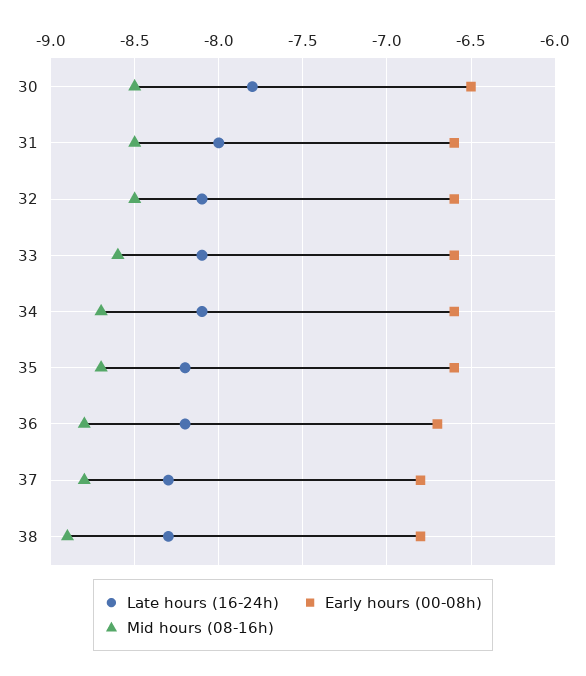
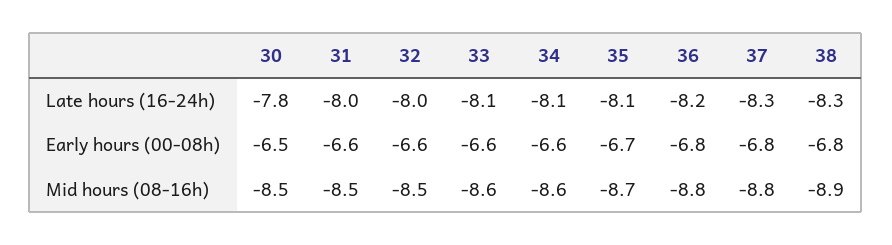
  {
    "Late hours (16-24h)": {
      "30": -7.8,
      "31": -8,
-     "32": -8.1,
+     "32": -8,
      "33": -8.1,
      "34": -8.1,
-     "35": -8.2,
+     "35": -8.1,
      "36": -8.2,
      "37": -8.3,
      "38": -8.3
    },
    "Early hours (00-08h)": {
      "30": -6.5,
      "31": -6.6,
      "32": -6.6,
      "33": -6.6,
      "34": -6.6,
-     "35": -6.6,
+     "35": -6.7,
-     "36": -6.7,
+     "36": -6.8,
      "37": -6.8,
      "38": -6.8
    },
    "Mid hours (08-16h)": {
      "30": -8.5,
      "31": -8.5,
      "32": -8.5,
      "33": -8.6,
-     "34": -8.7,
+     "34": -8.6,
      "35": -8.7,
      "36": -8.8,
      "37": -8.8,
      "38": -8.9
    }
  }

